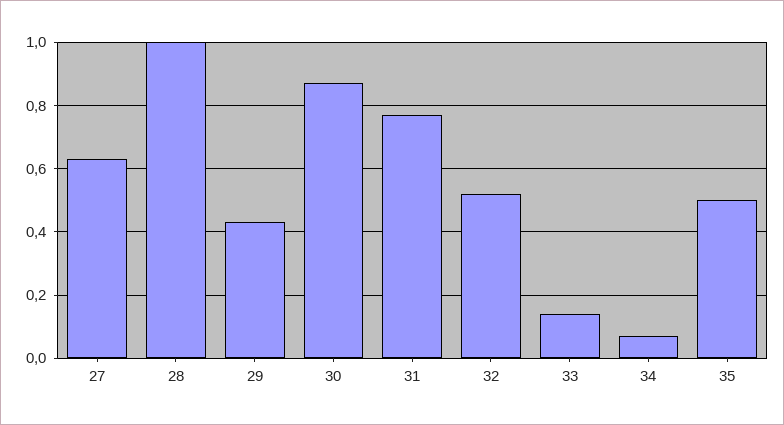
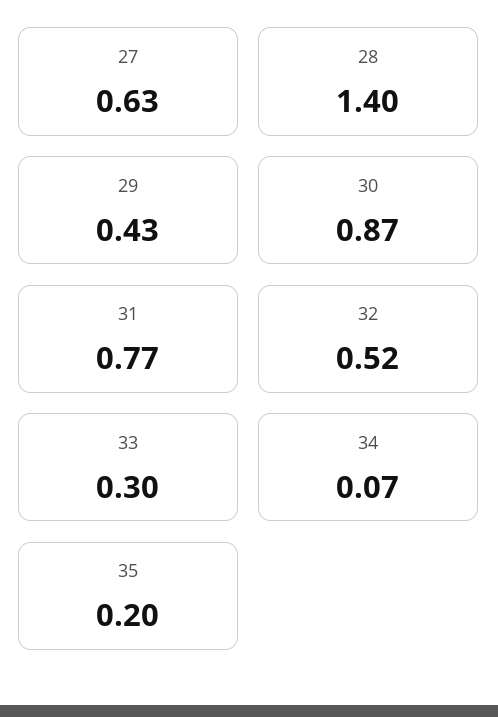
  {
    "27": 0.63,
-   "28": 1,
+   "28": 1.4,
    "29": 0.43,
    "30": 0.87,
    "31": 0.77,
    "32": 0.52,
-   "33": 0.15,
+   "33": 0.3,
    "34": 0.07,
-   "35": 0.5
+   "35": 0.2
  }

